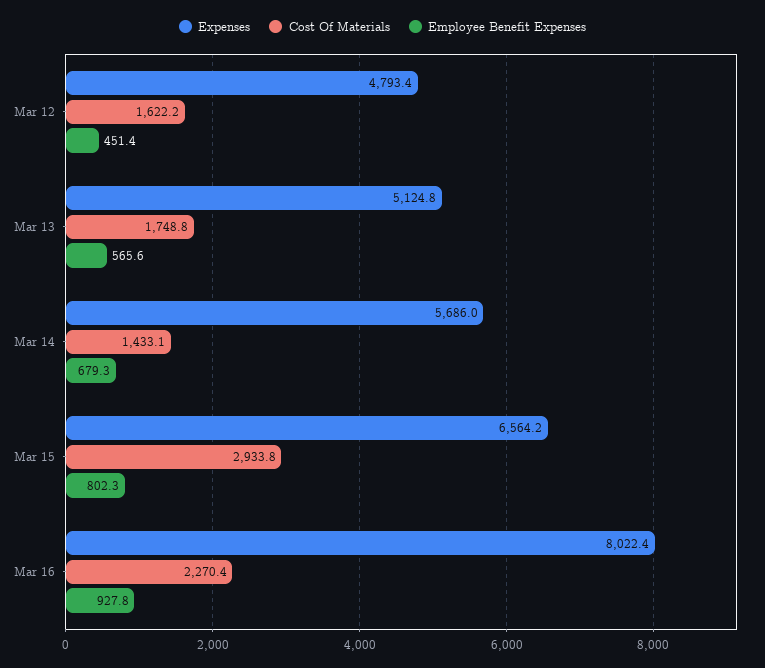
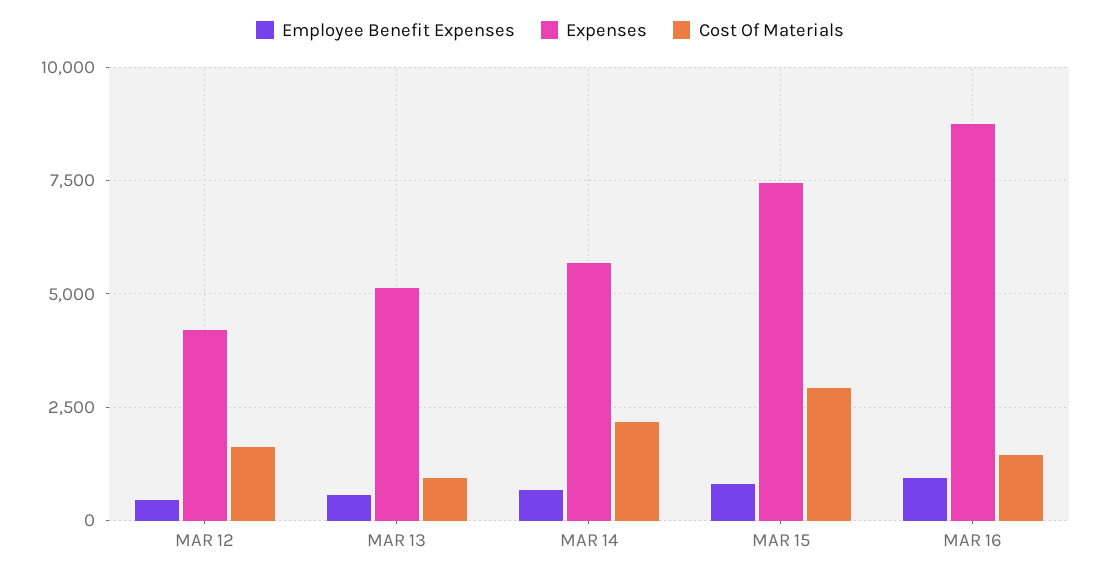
  {
    "Expenses": {
-     "Mar 12": 4793.4,
+     "Mar 12": 4250,
      "Mar 13": 5124.8,
      "Mar 14": 5686,
-     "Mar 15": 6564.2,
+     "Mar 15": 7500,
-     "Mar 16": 8022.4
+     "Mar 16": 8750
    },
    "Cost Of Materials": {
      "Mar 12": 1622.2,
-     "Mar 13": 1748.8,
+     "Mar 13": 1000,
-     "Mar 14": 1433.1,
+     "Mar 14": 2250,
      "Mar 15": 2933.8,
-     "Mar 16": 2270.4
+     "Mar 16": 1500
    },
    "Employee Benefit Expenses": {
      "Mar 12": 451.4,
      "Mar 13": 565.6,
      "Mar 14": 679.3,
      "Mar 15": 802.3,
      "Mar 16": 927.8
    }
  }

